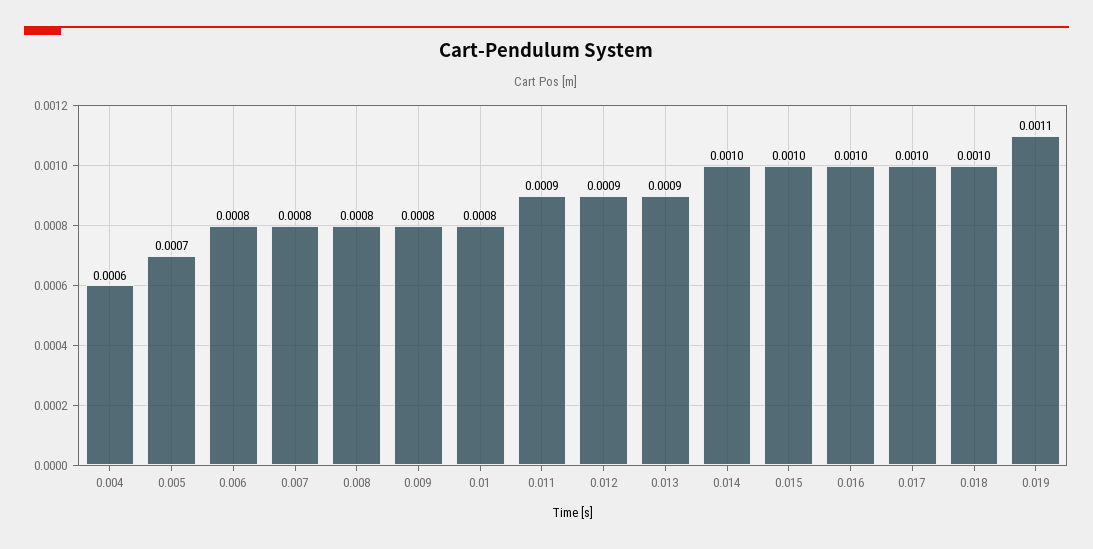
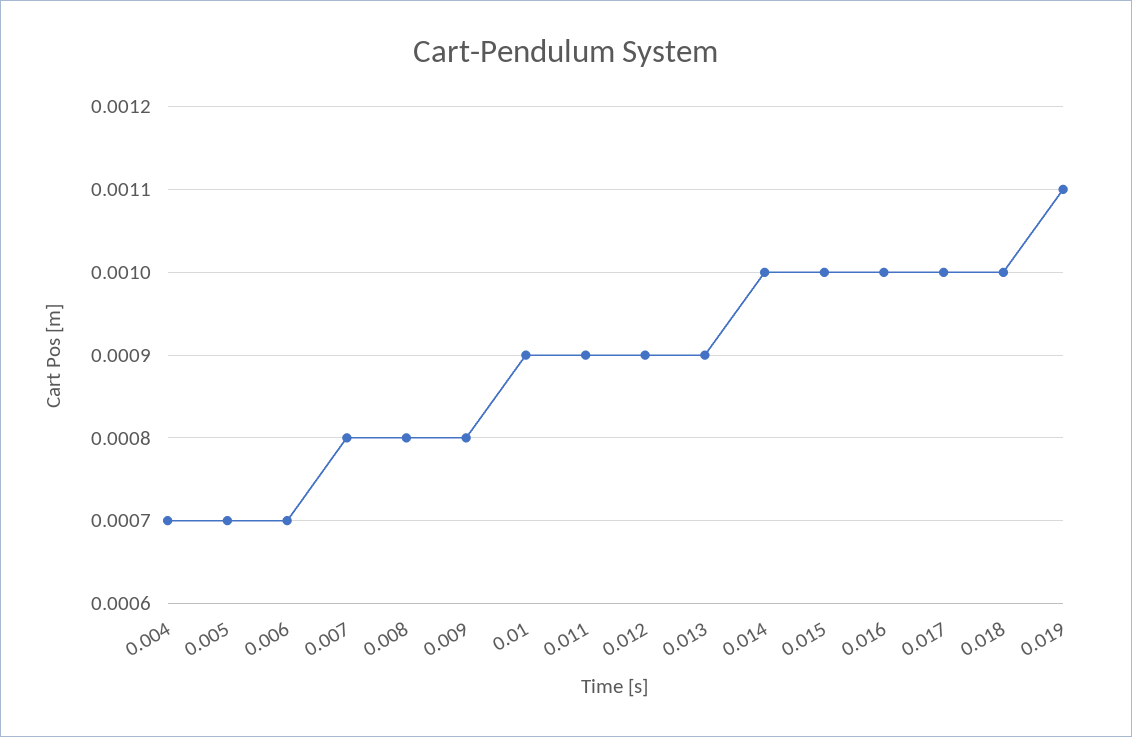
  {
-   "0.004": 0.0006,
+   "0.004": 0.0007,
    "0.005": 0.0007,
-   "0.006": 0.0008,
+   "0.006": 0.0007,
    "0.007": 0.0008,
    "0.008": 0.0008,
    "0.009": 0.0008,
-   "0.01": 0.0008,
+   "0.01": 0.0009,
    "0.011": 0.0009,
    "0.012": 0.0009,
    "0.013": 0.0009,
    "0.014": 0.001,
    "0.015": 0.001,
    "0.016": 0.001,
    "0.017": 0.001,
    "0.018": 0.001,
    "0.019": 0.0011
  }

